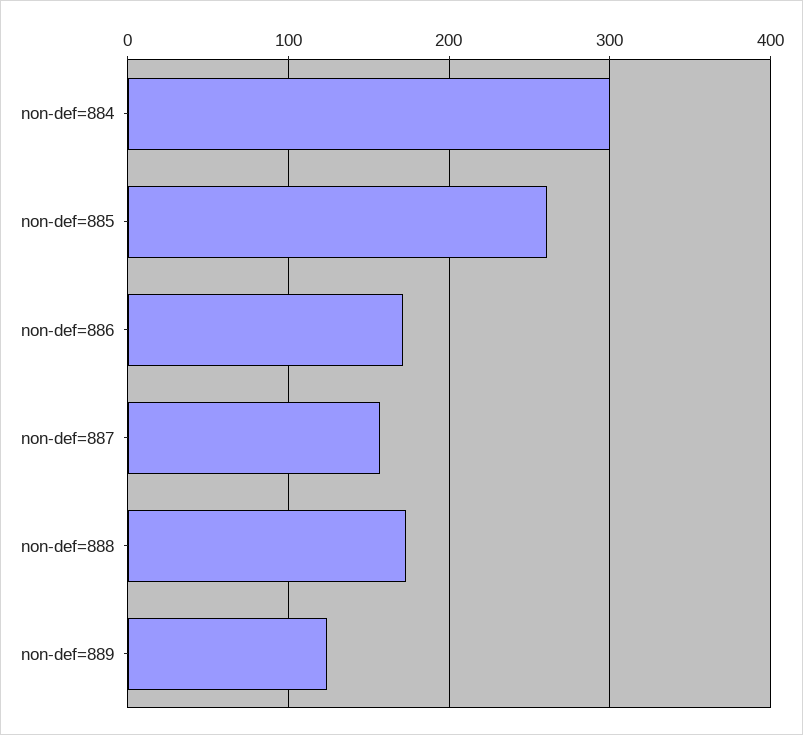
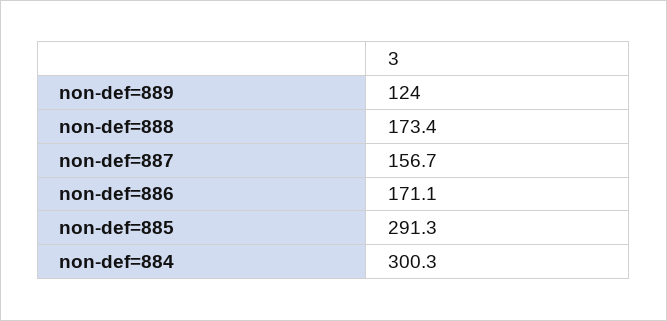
  {
    "non-def=884": 300.3,
-   "non-def=885": 260,
+   "non-def=885": 291.3,
    "non-def=886": 171.1,
    "non-def=887": 156.7,
    "non-def=888": 173.4,
    "non-def=889": 124
  }

